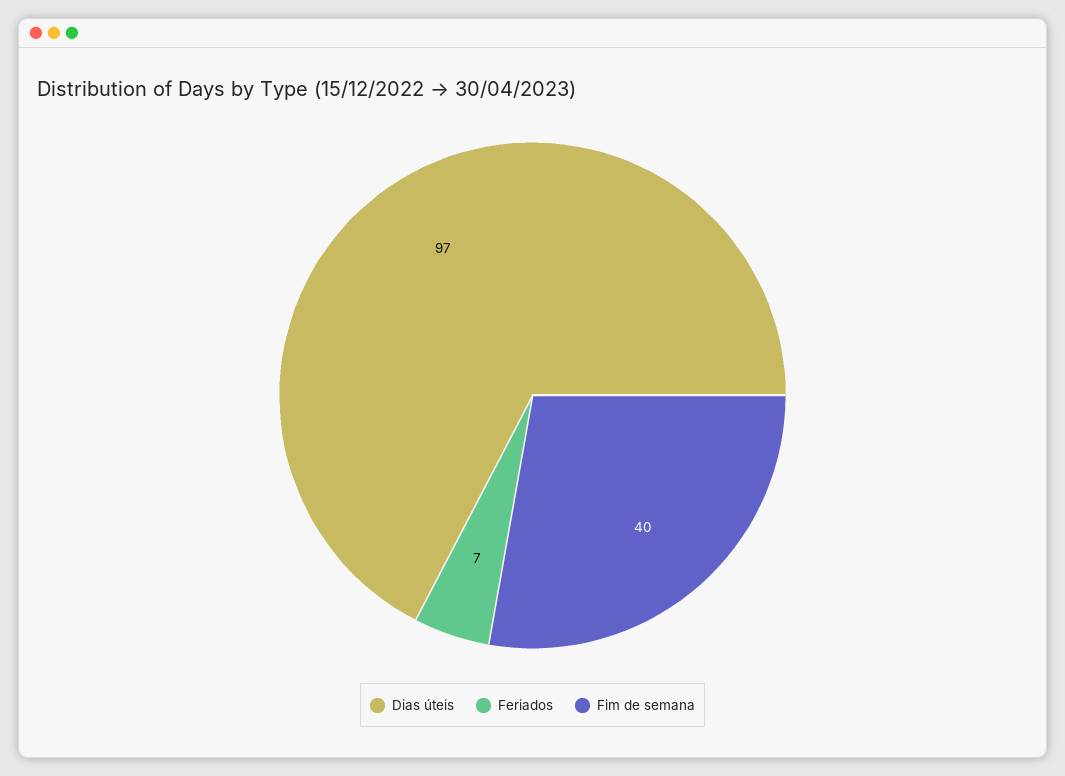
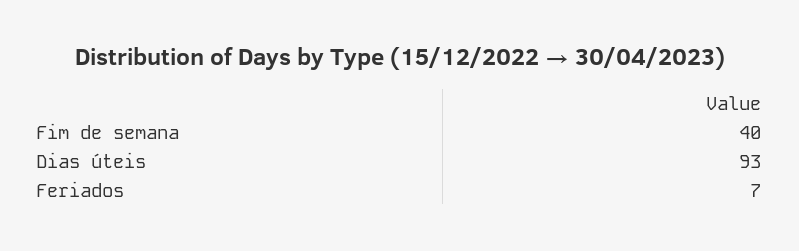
  {
-   "Dias úteis": 97,
+   "Dias úteis": 93,
    "Feriados": 7,
    "Fim de semana": 40
  }

